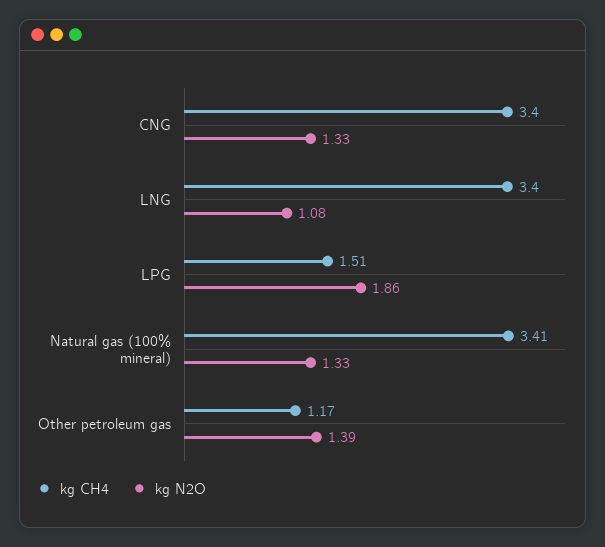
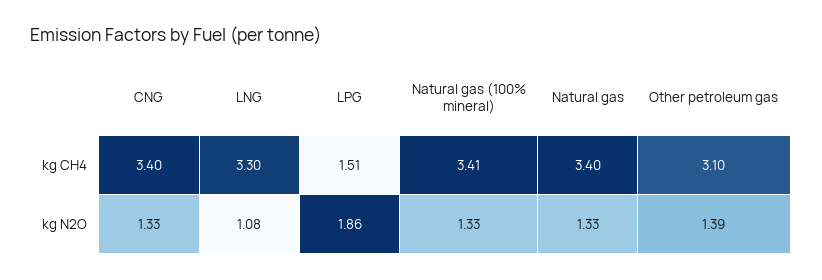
  {
    "kg CH4": {
      "CNG": 3.4,
-     "LNG": 3.4,
+     "LNG": 3.3,
      "LPG": 1.51,
      "Natural gas (100% mineral)": 3.41,
-     "Other petroleum gas": 1.17
+     "Other petroleum gas": 3.1,
+     "Natural gas": 3.4
    },
    "kg N2O": {
      "CNG": 1.33,
      "LNG": 1.08,
      "LPG": 1.86,
      "Natural gas (100% mineral)": 1.33,
-     "Other petroleum gas": 1.39
+     "Other petroleum gas": 1.39,
+     "Natural gas": 1.33
    }
  }

